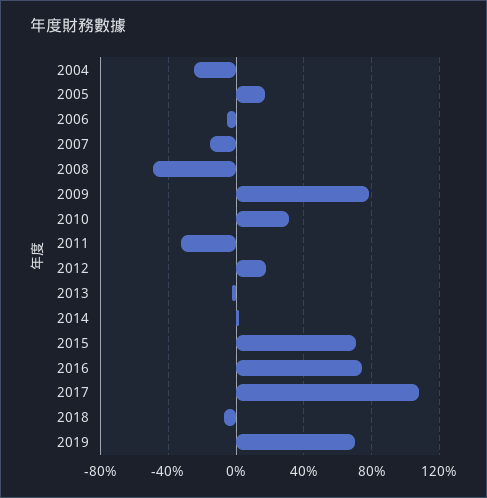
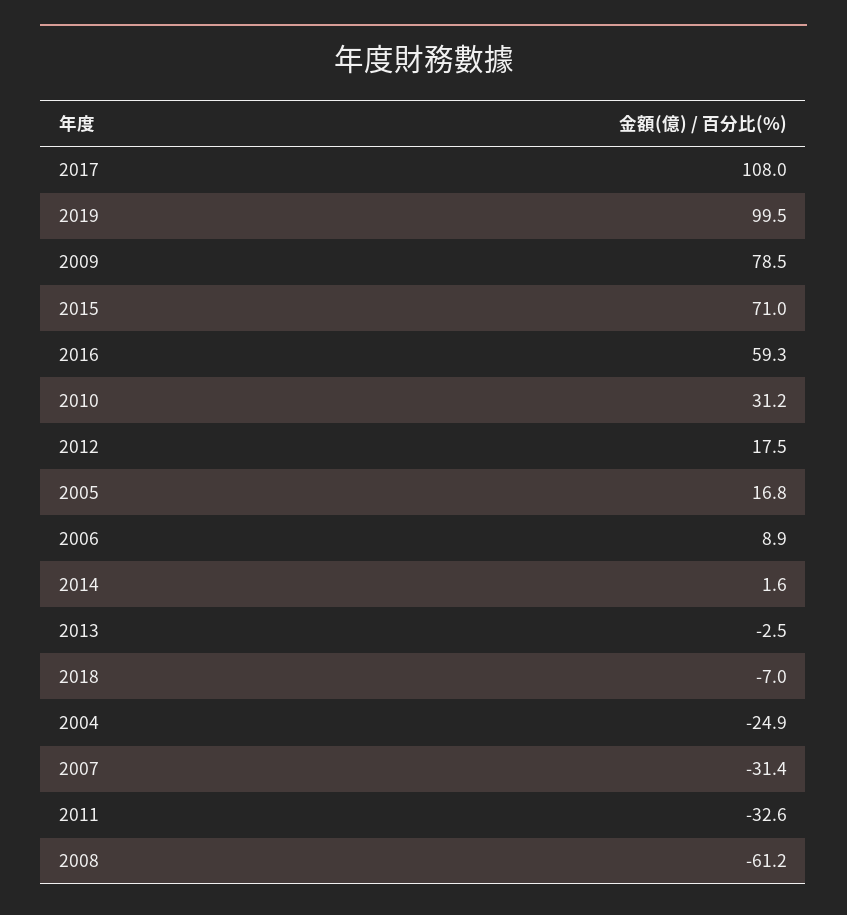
  {
    "2004": -24.9,
    "2005": 16.8,
-   "2006": -5,
+   "2006": 8.9,
-   "2007": -15,
+   "2007": -31.4,
-   "2008": -50,
+   "2008": -61.2,
    "2009": 78.5,
    "2010": 31.2,
    "2011": -32.6,
    "2012": 17.5,
    "2013": -2.5,
    "2014": 1.6,
    "2015": 71,
-   "2016": 75,
+   "2016": 59.3,
    "2017": 108,
    "2018": -7,
-   "2019": 70
+   "2019": 99.5
  }

